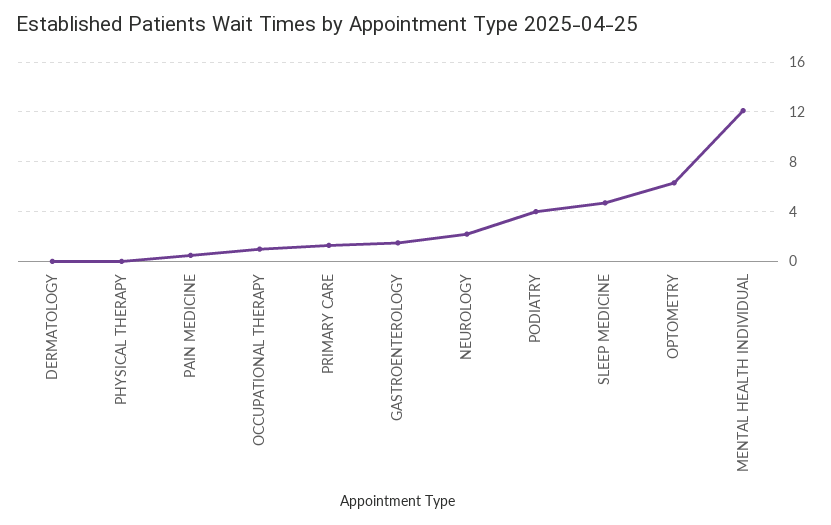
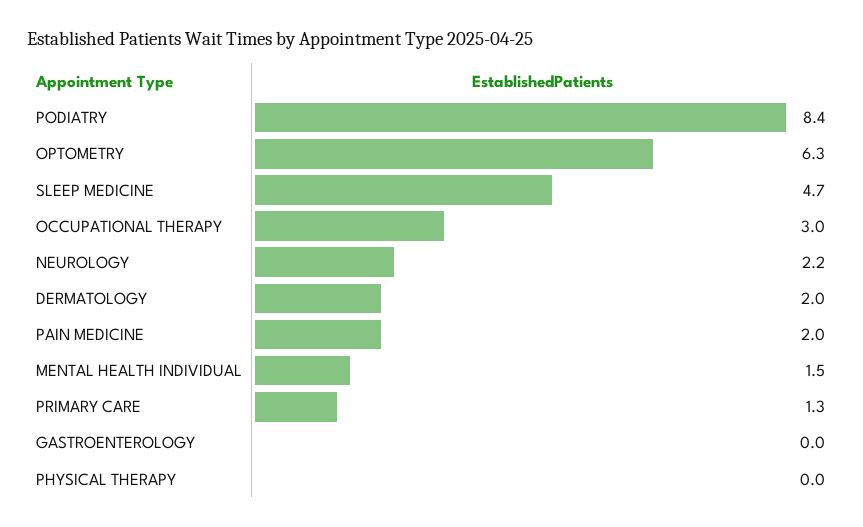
  {
-   "DERMATOLOGY": 0,
+   "DERMATOLOGY": 2,
    "PHYSICAL THERAPY": 0,
-   "PAIN MEDICINE": 0.5,
+   "PAIN MEDICINE": 2,
-   "OCCUPATIONAL THERAPY": 1,
+   "OCCUPATIONAL THERAPY": 3,
    "PRIMARY CARE": 1.3,
-   "GASTROENTEROLOGY": 1.5,
+   "GASTROENTEROLOGY": 0,
    "NEUROLOGY": 2.2,
-   "PODIATRY": 4,
+   "PODIATRY": 8.4,
    "SLEEP MEDICINE": 4.7,
    "OPTOMETRY": 6.3,
-   "MENTAL HEALTH INDIVIDUAL": 12
+   "MENTAL HEALTH INDIVIDUAL": 1.5
  }

